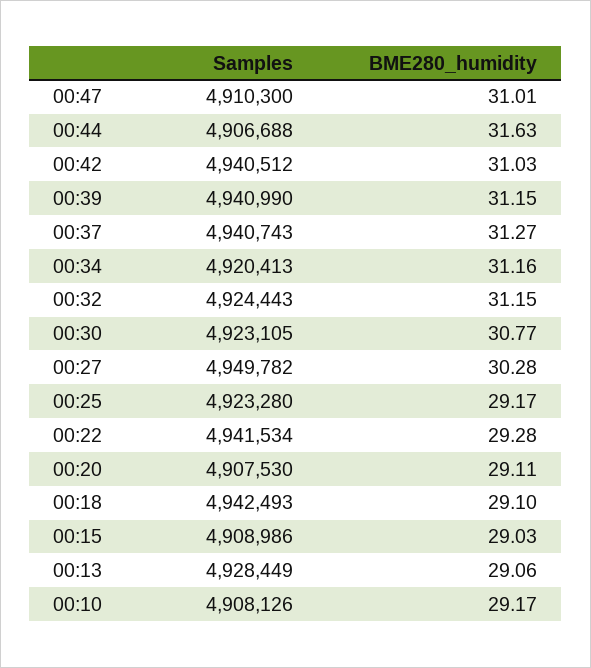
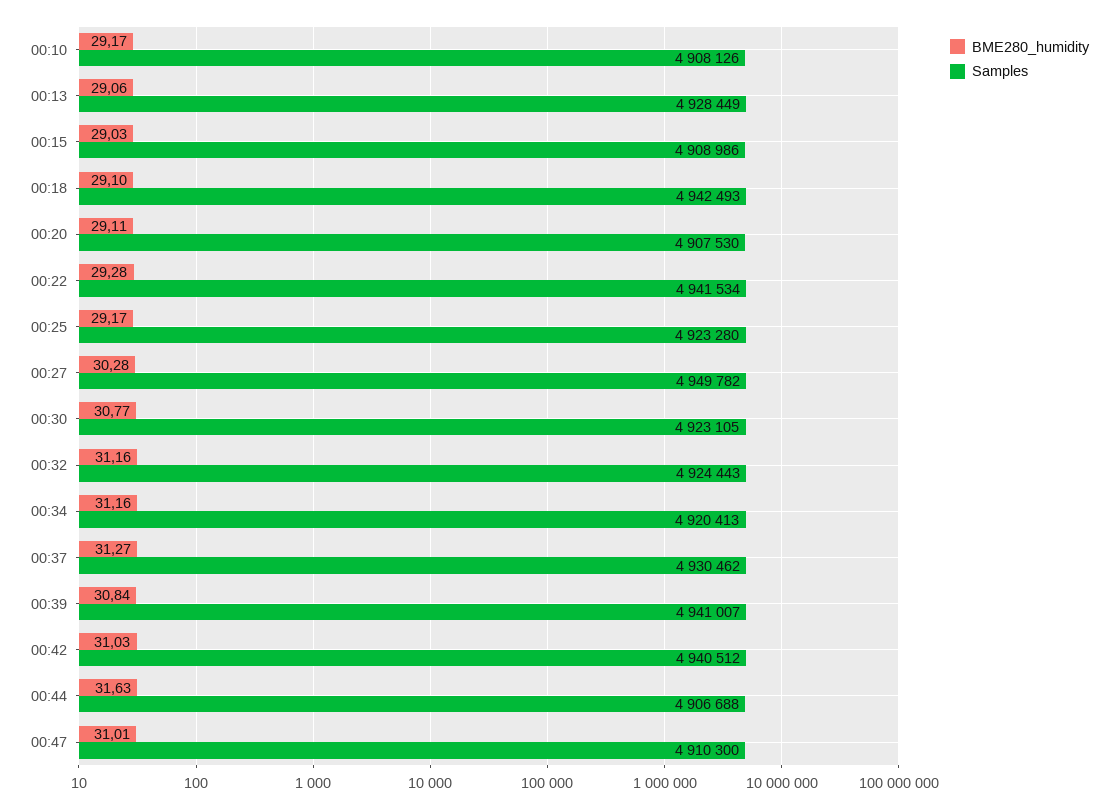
  {
    "Samples": {
      "00:47": 4910300,
      "00:44": 4906688,
      "00:42": 4940512,
-     "00:39": 4940990,
+     "00:39": 4941007,
-     "00:37": 4940743,
+     "00:37": 4930462,
      "00:34": 4920413,
      "00:32": 4924443,
      "00:30": 4923105,
      "00:27": 4949782,
      "00:25": 4923280,
      "00:22": 4941534,
      "00:20": 4907530,
      "00:18": 4942493,
      "00:15": 4908986,
      "00:13": 4928449,
      "00:10": 4908126
    },
    "BME280_humidity": {
      "00:47": 31.01,
      "00:44": 31.63,
      "00:42": 31.03,
-     "00:39": 31.15,
+     "00:39": 30.84,
      "00:37": 31.27,
      "00:34": 31.16,
-     "00:32": 31.15,
+     "00:32": 31.16,
      "00:30": 30.77,
      "00:27": 30.28,
      "00:25": 29.17,
      "00:22": 29.28,
      "00:20": 29.11,
      "00:18": 29.1,
      "00:15": 29.03,
      "00:13": 29.06,
      "00:10": 29.17
    }
  }

